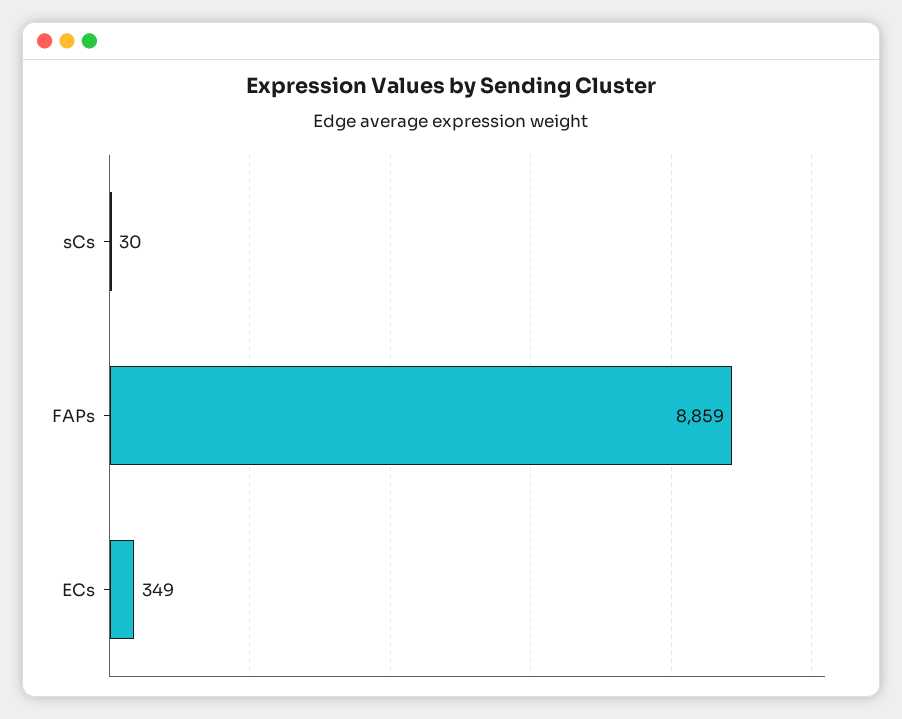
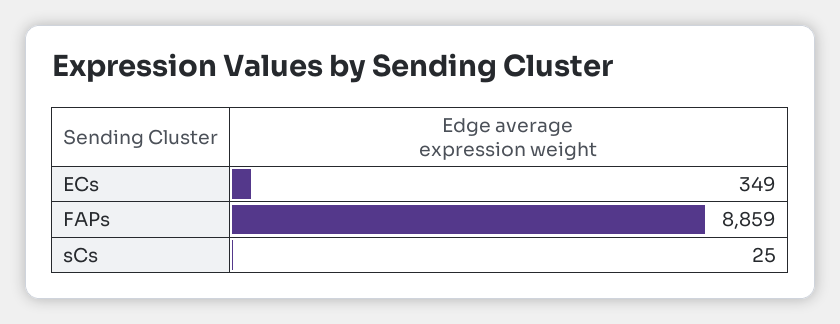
  {
-   "sCs": 30,
+   "sCs": 25,
    "FAPs": 8859,
    "ECs": 349
  }

